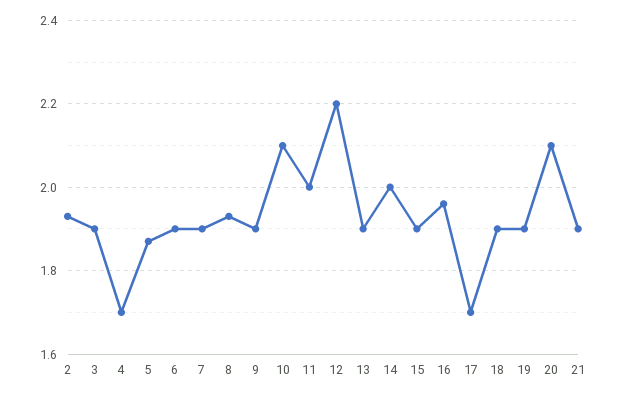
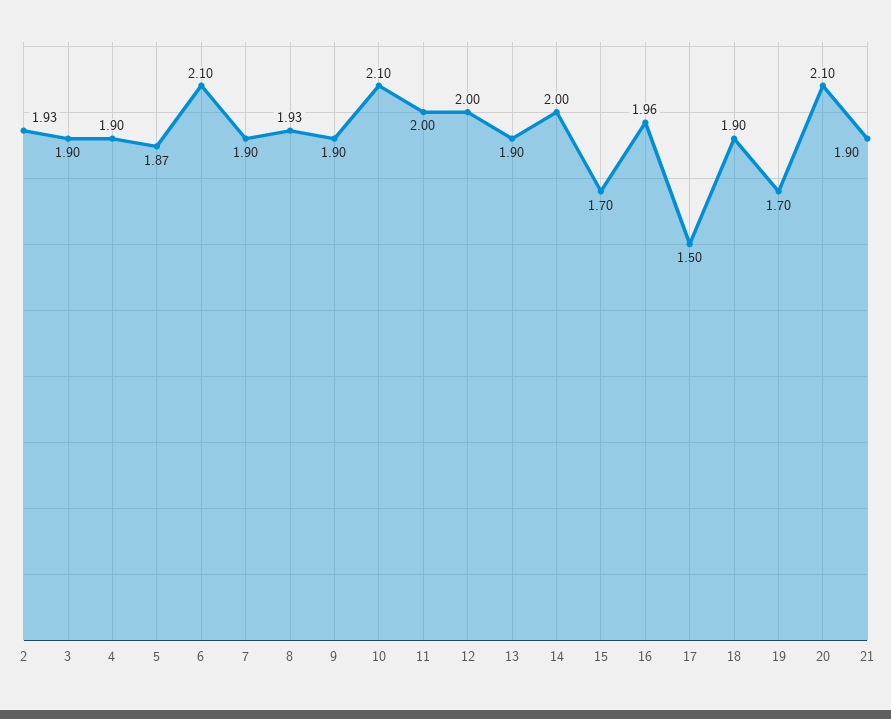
  {
    "2": 1.93,
    "3": 1.9,
-   "4": 1.7,
+   "4": 1.9,
    "5": 1.87,
-   "6": 1.9,
+   "6": 2.1,
    "7": 1.9,
    "8": 1.93,
    "9": 1.9,
    "10": 2.1,
    "11": 2,
-   "12": 2.2,
+   "12": 2,
    "13": 1.9,
    "14": 2,
-   "15": 1.9,
+   "15": 1.7,
    "16": 1.96,
-   "17": 1.7,
+   "17": 1.5,
    "18": 1.9,
-   "19": 1.9,
+   "19": 1.7,
    "20": 2.1,
    "21": 1.9
  }

